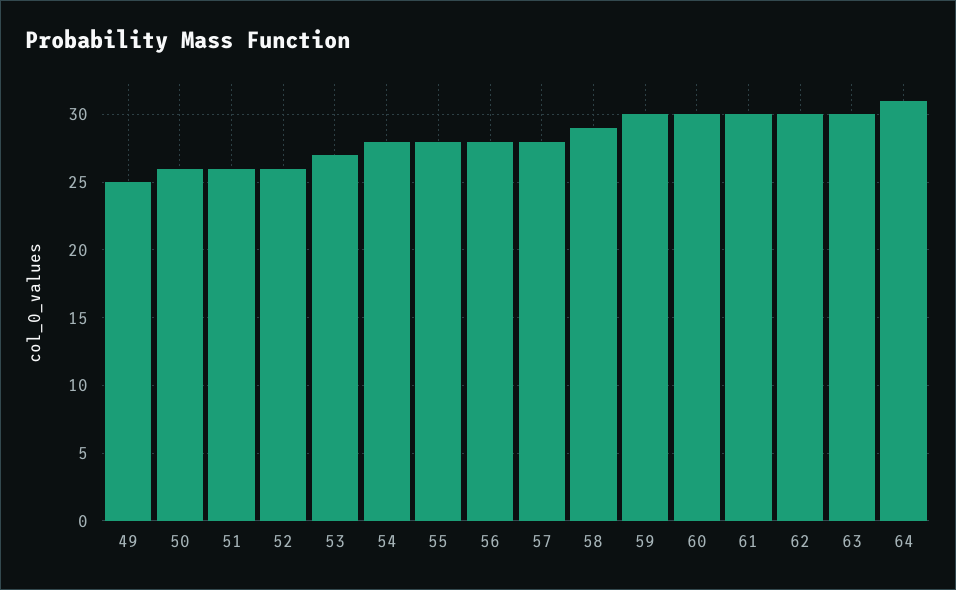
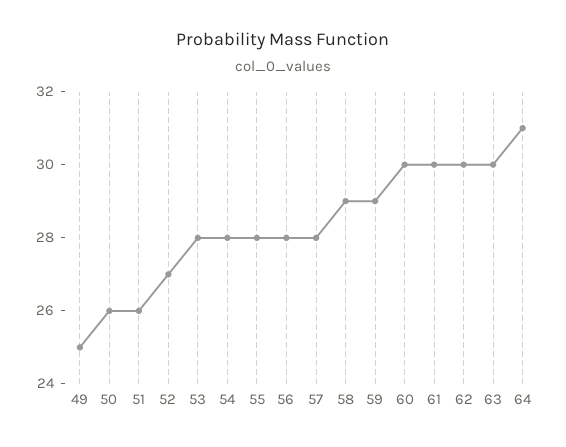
  {
    "49": 25,
    "50": 26,
    "51": 26,
-   "52": 26,
+   "52": 27,
-   "53": 27,
+   "53": 28,
    "54": 28,
    "55": 28,
    "56": 28,
    "57": 28,
    "58": 29,
-   "59": 30,
+   "59": 29,
    "60": 30,
    "61": 30,
    "62": 30,
    "63": 30,
    "64": 31
  }

